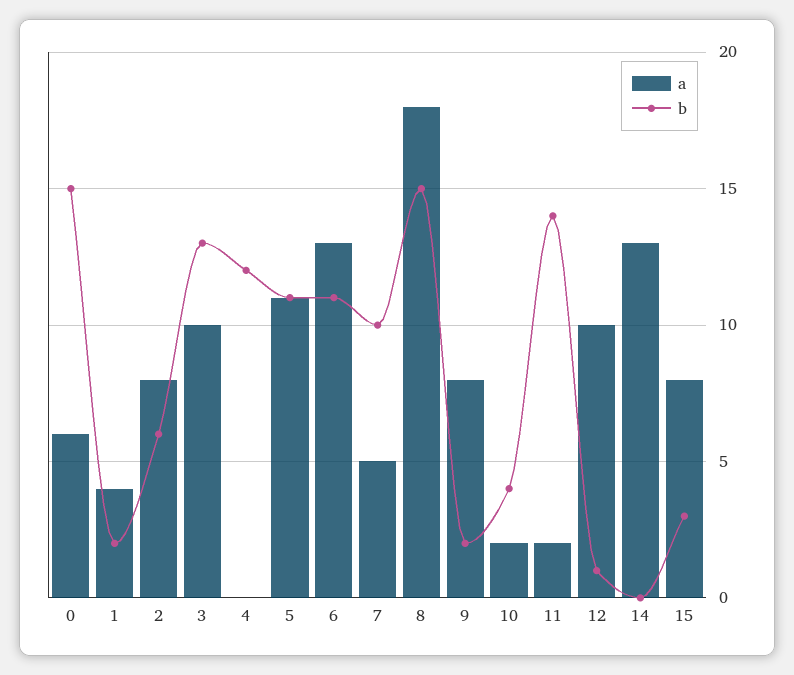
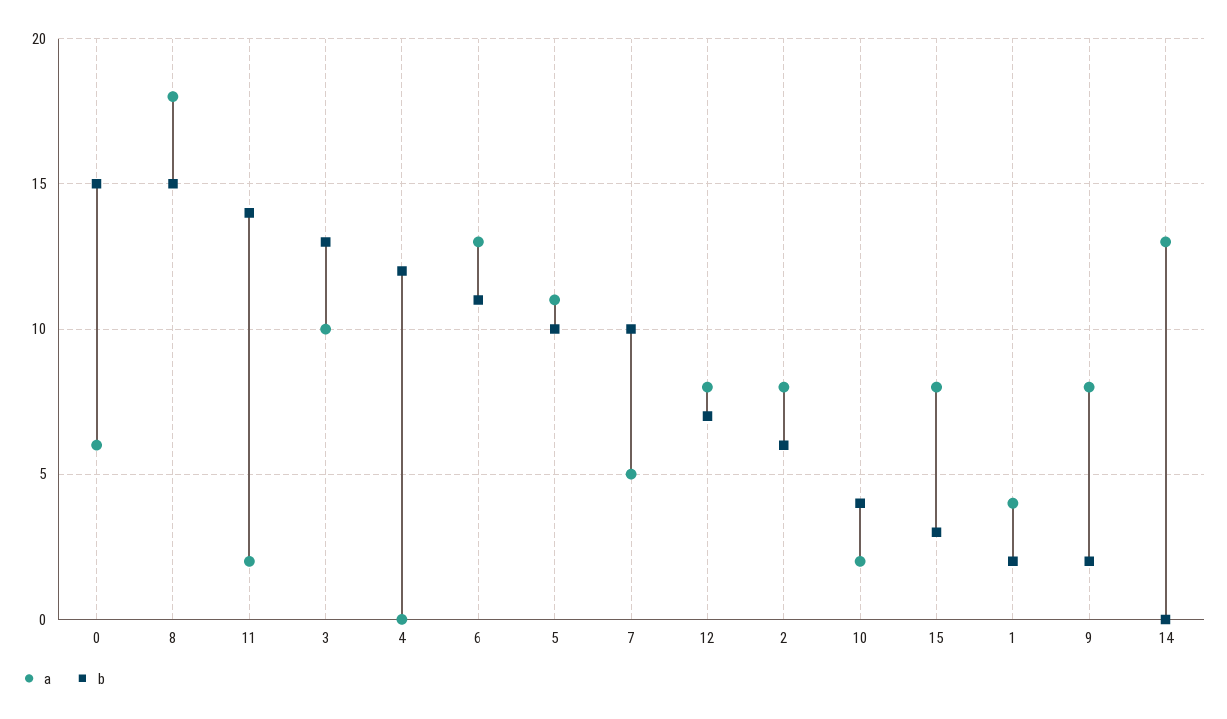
  {
    "a": {
      "0": 6,
      "1": 4,
      "2": 8,
      "3": 10,
      "4": 0,
      "5": 11,
      "6": 13,
      "7": 5,
      "8": 18,
      "9": 8,
      "10": 2,
      "11": 2,
-     "12": 10,
+     "12": 8,
      "14": 13,
      "15": 8
    },
    "b": {
      "0": 15,
      "1": 2,
      "2": 6,
      "3": 13,
      "4": 12,
-     "5": 11,
+     "5": 10,
      "6": 11,
      "7": 10,
      "8": 15,
      "9": 2,
      "10": 4,
      "11": 14,
-     "12": 1,
+     "12": 7,
      "14": 0,
      "15": 3
    }
  }

